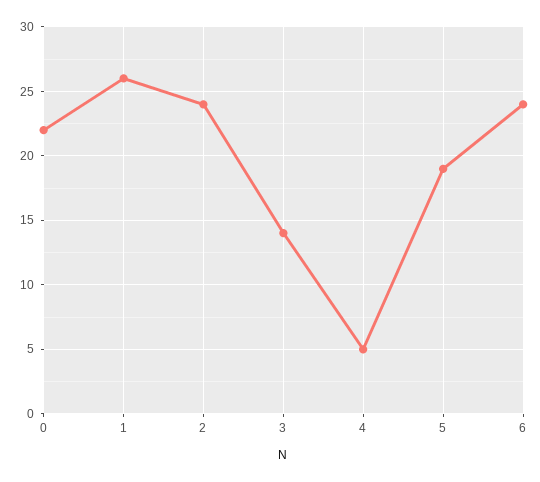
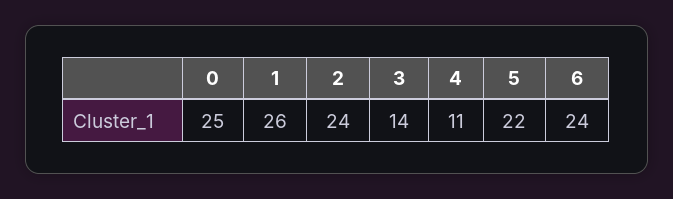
  {
-   "0": 22,
+   "0": 25,
    "1": 26,
    "2": 24,
    "3": 14,
-   "4": 5,
+   "4": 11,
-   "5": 19,
+   "5": 22,
    "6": 24
  }

